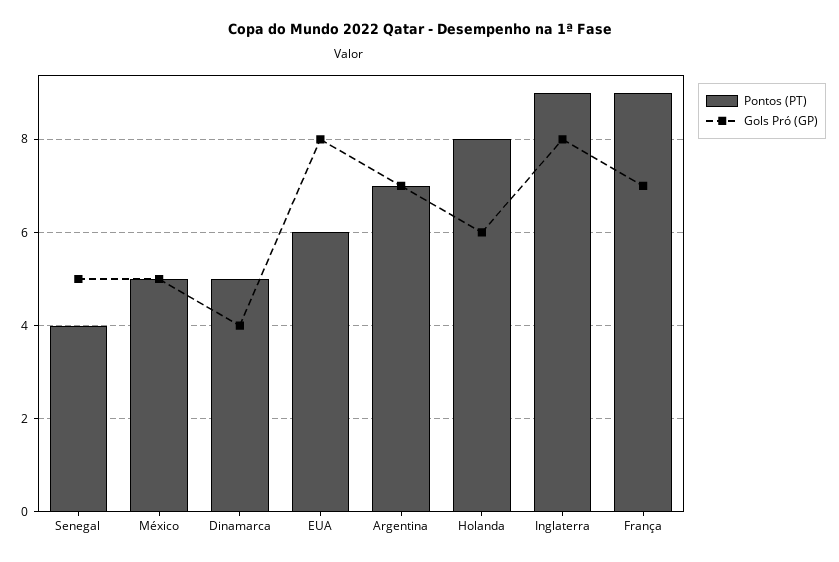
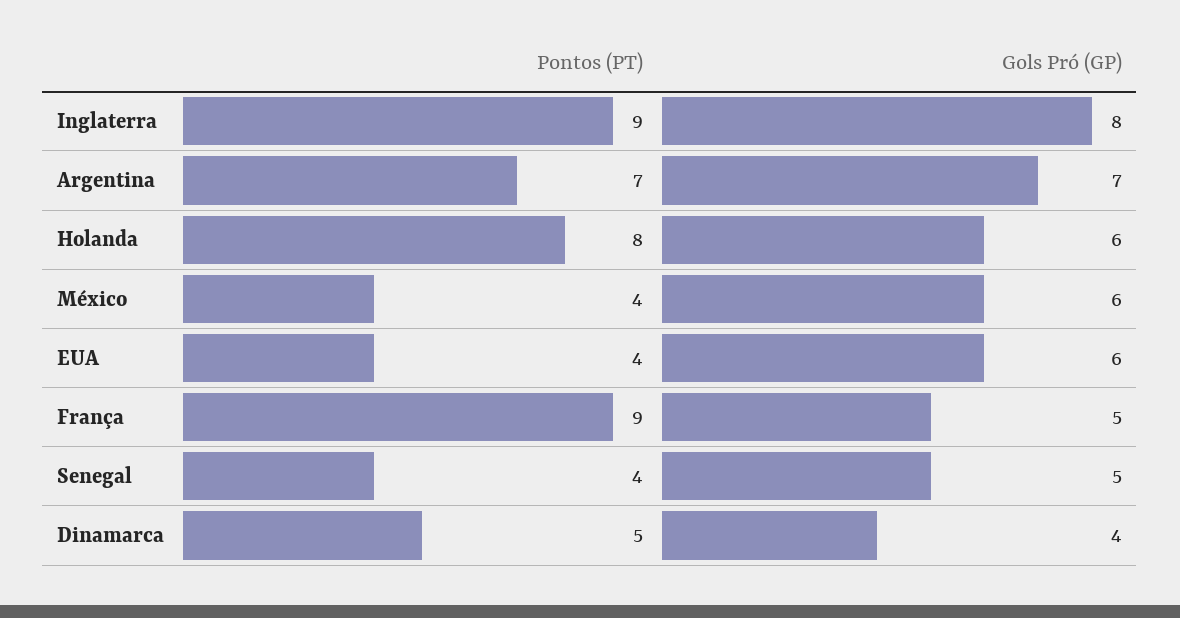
  {
    "Pontos (PT)": {
      "Senegal": 4,
-     "México": 5,
+     "México": 4,
      "Dinamarca": 5,
-     "EUA": 6,
+     "EUA": 4,
      "Argentina": 7,
      "Holanda": 8,
      "Inglaterra": 9,
      "França": 9
    },
    "Gols Pró (GP)": {
      "Senegal": 5,
-     "México": 5,
+     "México": 6,
      "Dinamarca": 4,
-     "EUA": 8,
+     "EUA": 6,
      "Argentina": 7,
      "Holanda": 6,
      "Inglaterra": 8,
-     "França": 7
+     "França": 5
    }
  }

